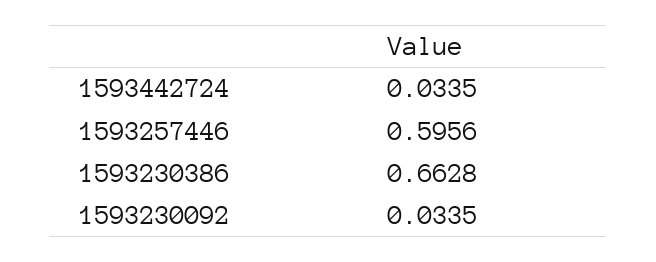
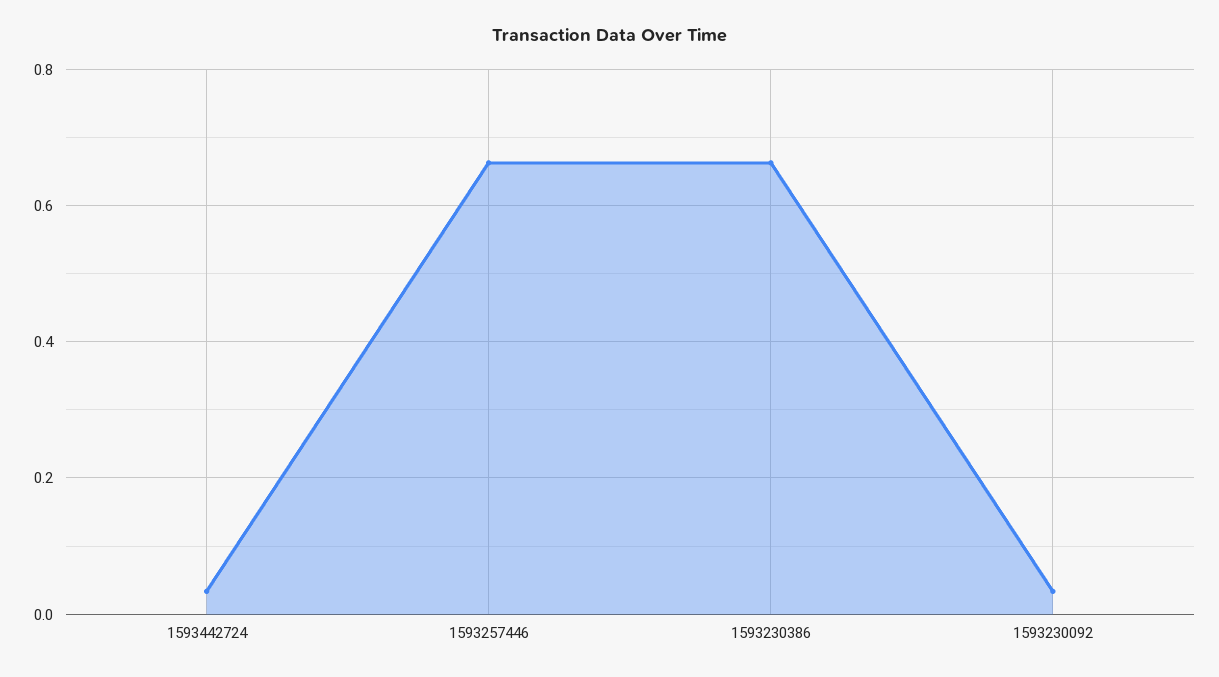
  {
    "1593442724": 0.0335,
-   "1593257446": 0.5956,
+   "1593257446": 0.66,
    "1593230386": 0.6628,
    "1593230092": 0.0335
  }

